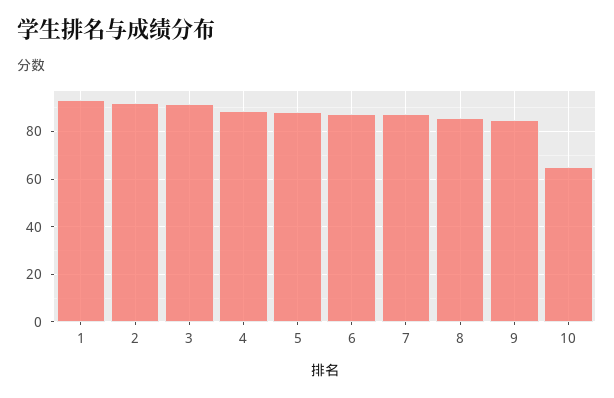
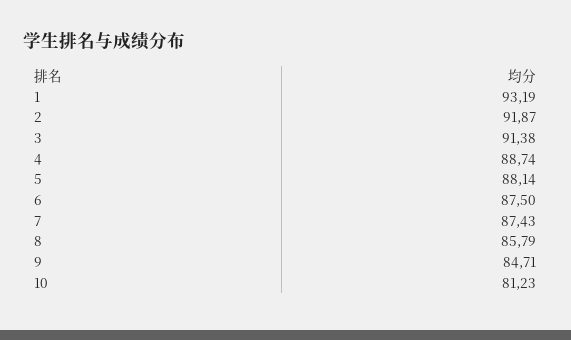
  {
    "1": 93.19,
    "2": 91.87,
    "3": 91.38,
    "4": 88.74,
    "5": 88.14,
    "6": 87.5,
    "7": 87.43,
    "8": 85.79,
    "9": 84.71,
-   "10": 65
+   "10": 81.23
  }

